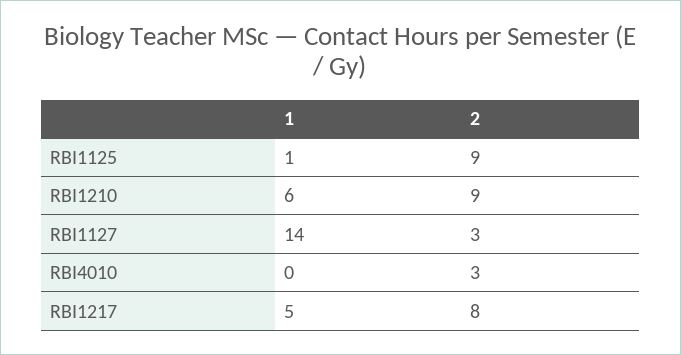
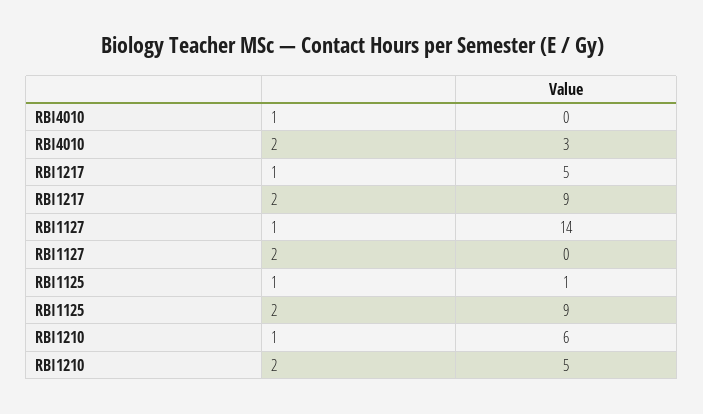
  {
    "1": {
      "RBI1125": 1,
      "RBI1210": 6,
      "RBI1127": 14,
      "RBI4010": 0,
      "RBI1217": 5
    },
    "2": {
      "RBI1125": 9,
-     "RBI1210": 9,
+     "RBI1210": 5,
-     "RBI1127": 3,
+     "RBI1127": 0,
      "RBI4010": 3,
-     "RBI1217": 8
+     "RBI1217": 9
    }
  }

